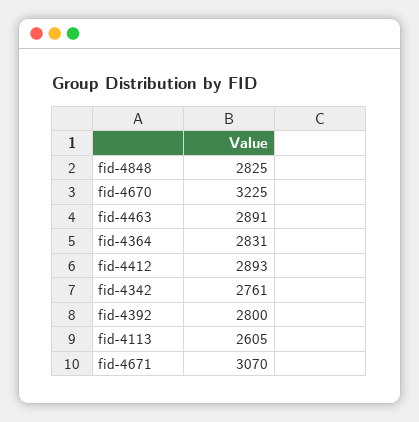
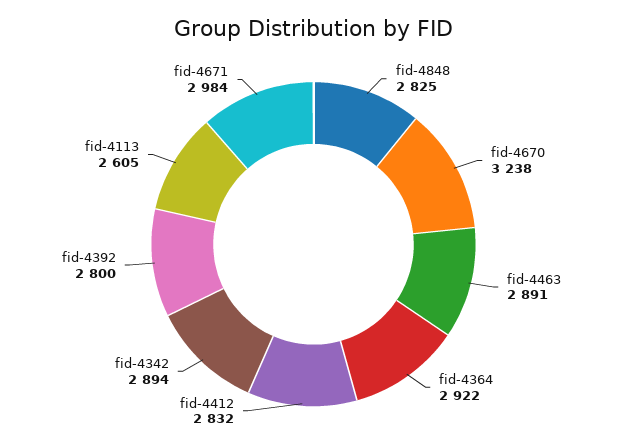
  {
    "fid-4848": 2825,
-   "fid-4670": 3225,
+   "fid-4670": 3238,
    "fid-4463": 2891,
-   "fid-4364": 2831,
+   "fid-4364": 2922,
-   "fid-4412": 2893,
+   "fid-4412": 2832,
-   "fid-4342": 2761,
+   "fid-4342": 2894,
    "fid-4392": 2800,
    "fid-4113": 2605,
-   "fid-4671": 3070
+   "fid-4671": 2984
  }

